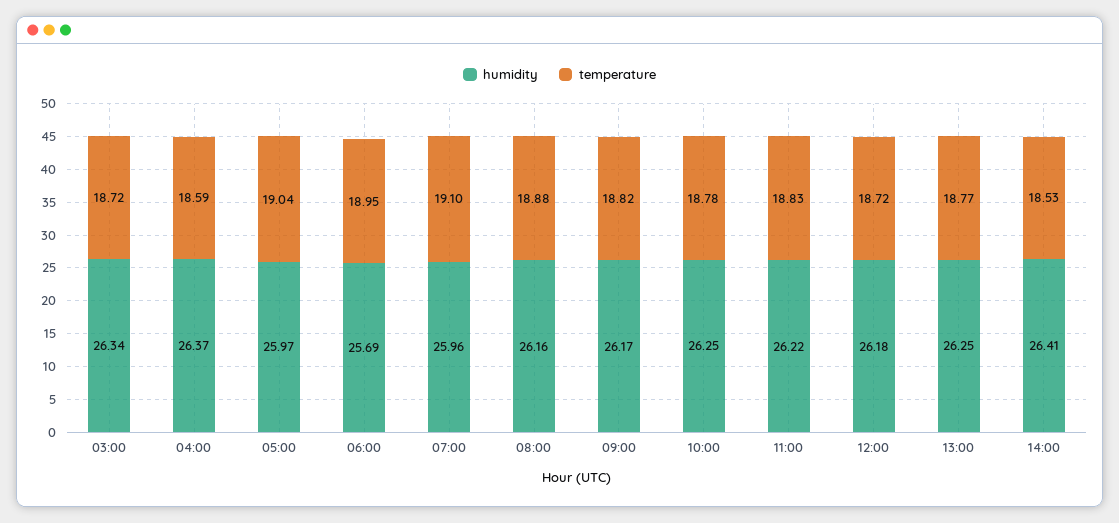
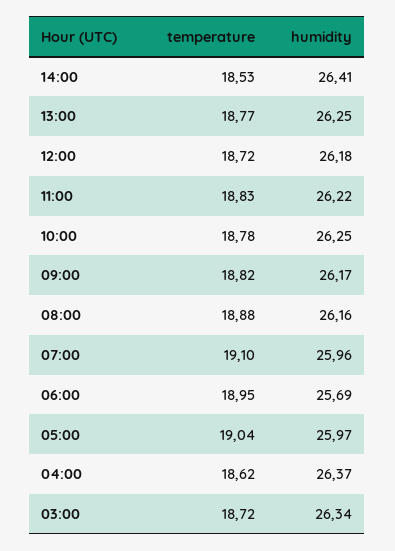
  {
    "humidity": {
      "03:00": 26.34,
      "04:00": 26.37,
      "05:00": 25.97,
      "06:00": 25.69,
      "07:00": 25.96,
      "08:00": 26.16,
      "09:00": 26.17,
      "10:00": 26.25,
      "11:00": 26.22,
      "12:00": 26.18,
      "13:00": 26.25,
      "14:00": 26.41
    },
    "temperature": {
      "03:00": 18.72,
-     "04:00": 18.59,
+     "04:00": 18.62,
      "05:00": 19.04,
      "06:00": 18.95,
      "07:00": 19.1,
      "08:00": 18.88,
      "09:00": 18.82,
      "10:00": 18.78,
      "11:00": 18.83,
      "12:00": 18.72,
      "13:00": 18.77,
      "14:00": 18.53
    }
  }

